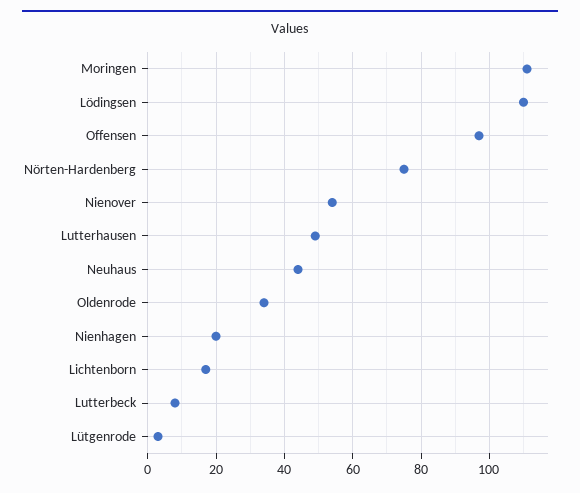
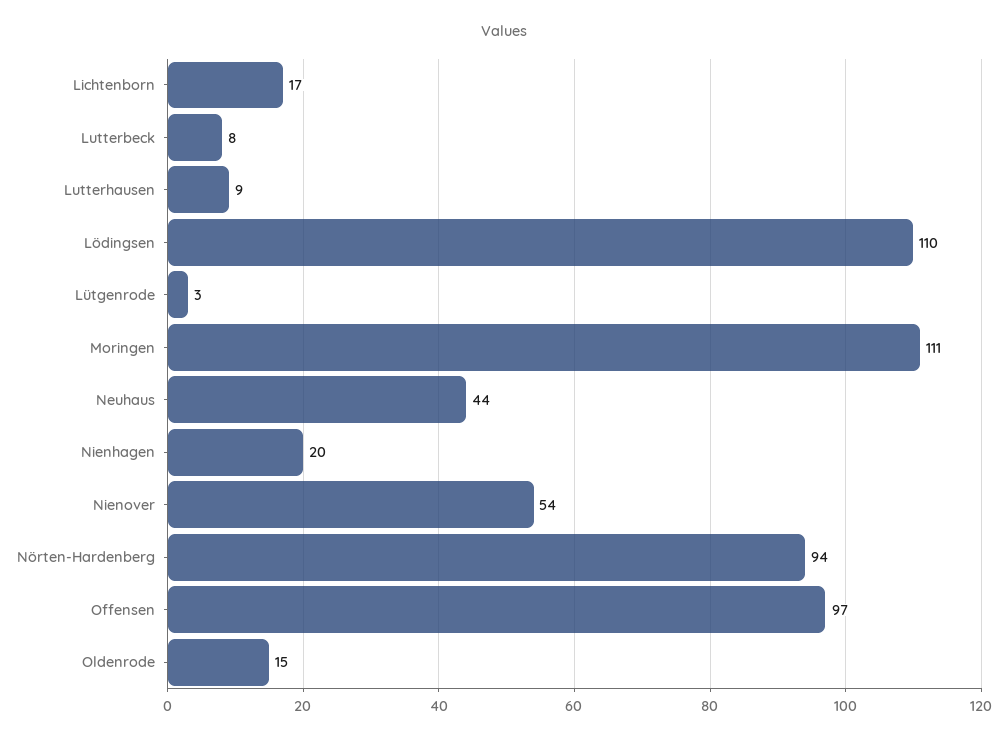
  {
    "Moringen": 111,
    "Lödingsen": 110,
    "Offensen": 97,
-   "Nörten-Hardenberg": 75,
+   "Nörten-Hardenberg": 94,
    "Nienover": 54,
-   "Lutterhausen": 50,
+   "Lutterhausen": 9,
    "Neuhaus": 44,
-   "Oldenrode": 35,
+   "Oldenrode": 15,
    "Nienhagen": 20,
    "Lichtenborn": 17,
    "Lutterbeck": 8,
    "Lütgenrode": 3
  }

